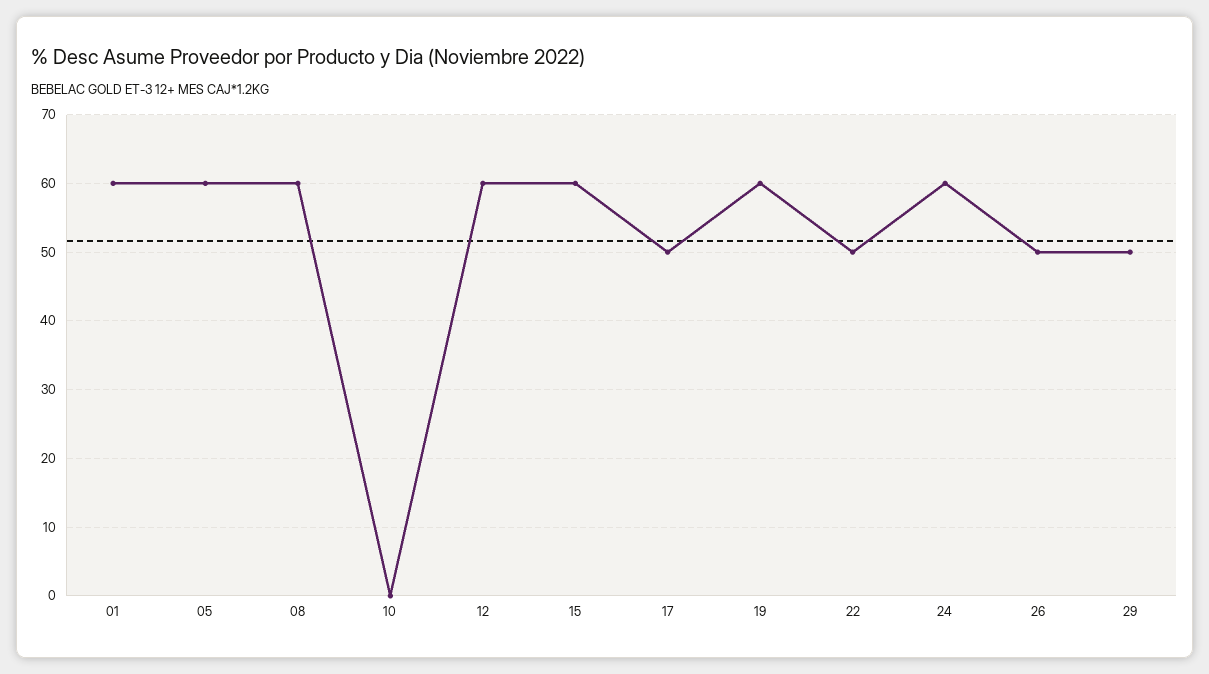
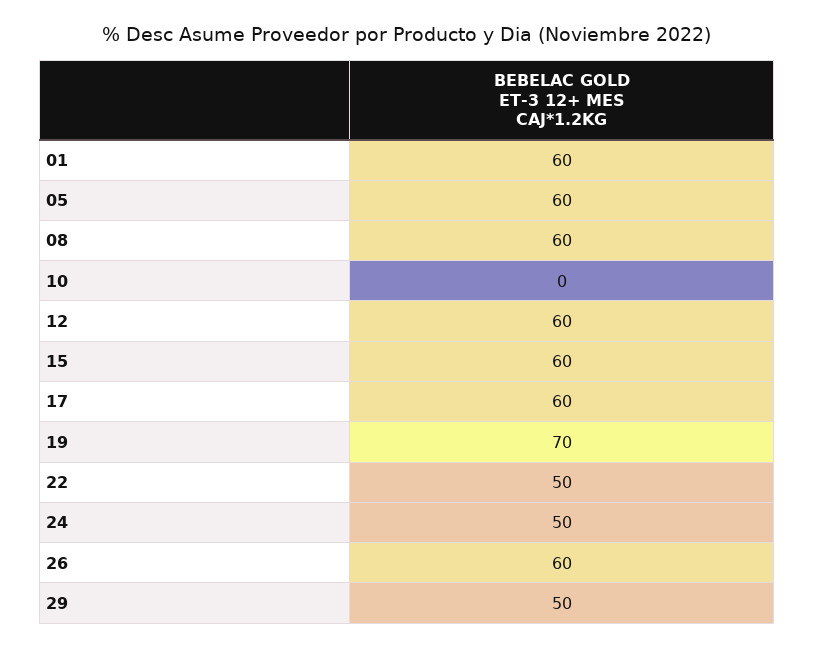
  {
    "01": 60,
    "05": 60,
    "08": 60,
    "10": 0,
    "12": 60,
    "15": 60,
-   "17": 50,
+   "17": 60,
-   "19": 60,
+   "19": 70,
    "22": 50,
-   "24": 60,
+   "24": 50,
-   "26": 50,
+   "26": 60,
    "29": 50
  }

